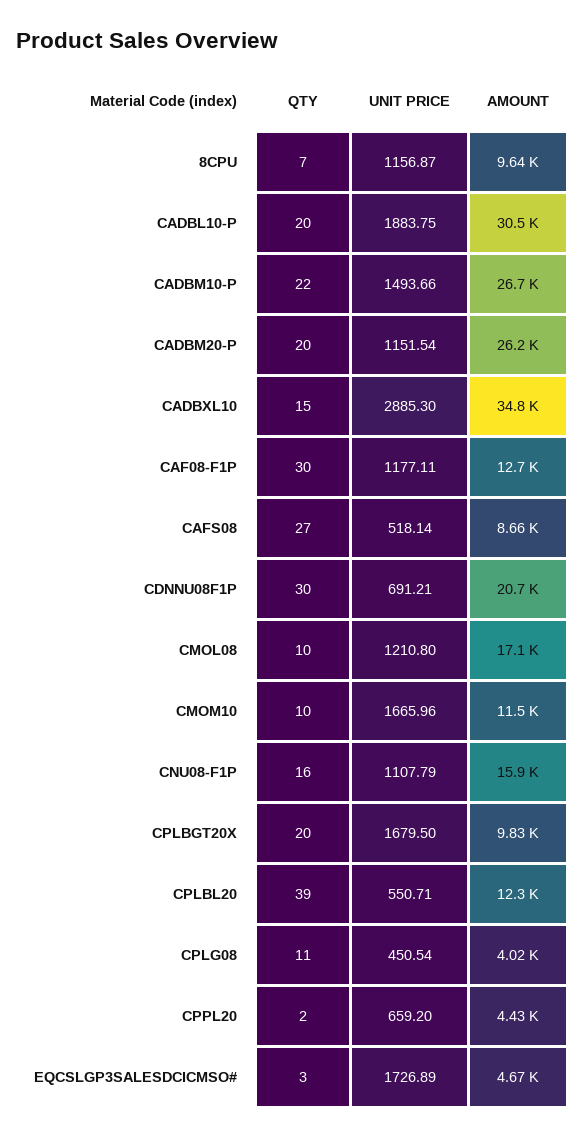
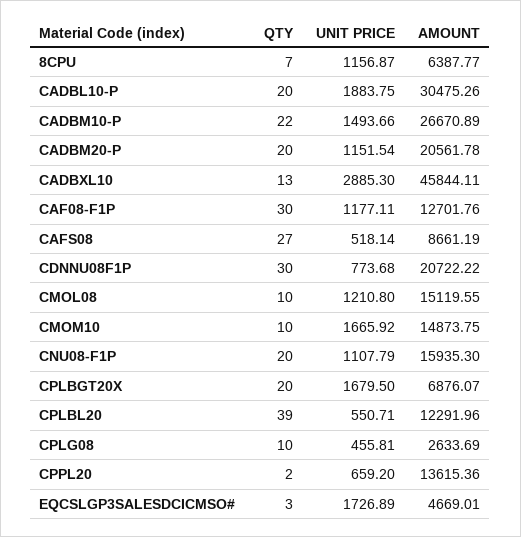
  {
    "QTY": {
      "8CPU": 7,
      "CADBL10-P": 20,
      "CADBM10-P": 22,
      "CADBM20-P": 20,
-     "CADBXL10": 15,
+     "CADBXL10": 13,
      "CAF08-F1P": 30,
      "CAFS08": 27,
      "CDNNU08F1P": 30,
      "CMOL08": 10,
      "CMOM10": 10,
-     "CNU08-F1P": 16,
+     "CNU08-F1P": 20,
      "CPLBGT20X": 20,
      "CPLBL20": 39,
-     "CPLG08": 11,
+     "CPLG08": 10,
      "CPPL20": 2,
      "EQCSLGP3SALESDCICMSO#": 3
    },
    "UNIT PRICE": {
      "8CPU": 1156.87,
      "CADBL10-P": 1883.75,
      "CADBM10-P": 1493.66,
      "CADBM20-P": 1151.54,
      "CADBXL10": 2885.3,
      "CAF08-F1P": 1177.11,
      "CAFS08": 518.14,
-     "CDNNU08F1P": 691.21,
+     "CDNNU08F1P": 773.68,
      "CMOL08": 1210.8,
-     "CMOM10": 1665.96,
+     "CMOM10": 1665.92,
      "CNU08-F1P": 1107.79,
      "CPLBGT20X": 1679.5,
      "CPLBL20": 550.71,
-     "CPLG08": 450.54,
+     "CPLG08": 455.81,
      "CPPL20": 659.2,
      "EQCSLGP3SALESDCICMSO#": 1726.89
    },
    "AMOUNT": {
-     "8CPU": 9640,
+     "8CPU": 6387.77,
      "CADBL10-P": 30475.26,
      "CADBM10-P": 26670.89,
-     "CADBM20-P": 26200,
+     "CADBM20-P": 20561.78,
-     "CADBXL10": 34800,
+     "CADBXL10": 45844.11,
      "CAF08-F1P": 12701.76,
      "CAFS08": 8661.19,
      "CDNNU08F1P": 20722.22,
-     "CMOL08": 17100,
+     "CMOL08": 15119.55,
-     "CMOM10": 11500,
+     "CMOM10": 14873.75,
      "CNU08-F1P": 15935.3,
-     "CPLBGT20X": 9830,
+     "CPLBGT20X": 6876.07,
      "CPLBL20": 12291.96,
-     "CPLG08": 4020,
+     "CPLG08": 2633.69,
-     "CPPL20": 4430,
+     "CPPL20": 13615.36,
      "EQCSLGP3SALESDCICMSO#": 4669.01
    }
  }

